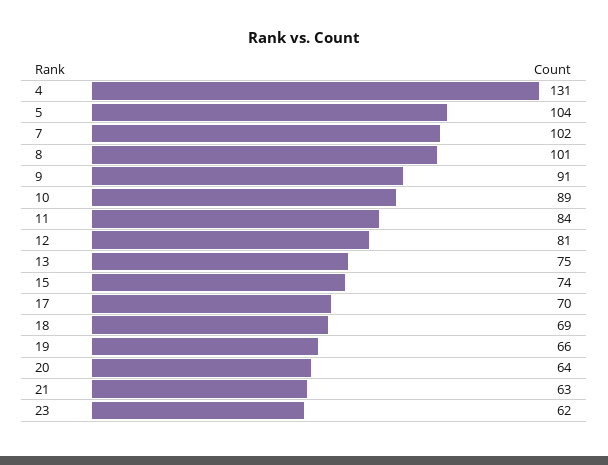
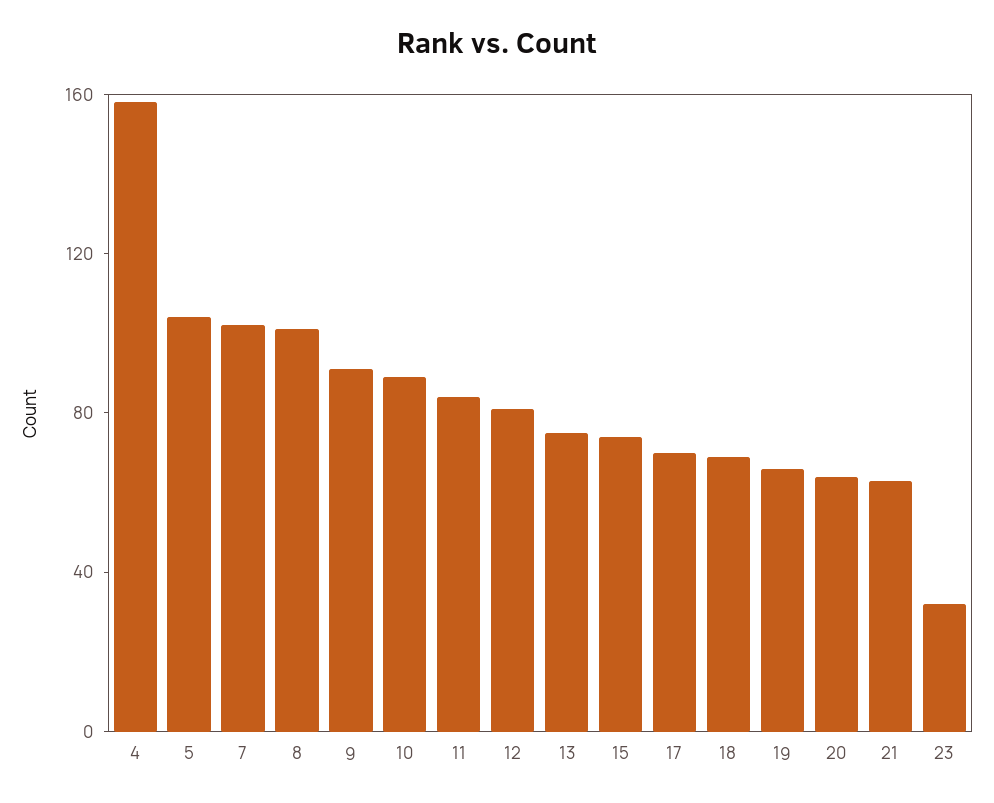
  {
-   "4": 131,
+   "4": 160,
    "5": 104,
    "7": 102,
    "8": 101,
    "9": 91,
    "10": 89,
    "11": 84,
    "12": 81,
    "13": 75,
    "15": 74,
    "17": 70,
    "18": 69,
    "19": 66,
    "20": 64,
    "21": 63,
-   "23": 62
+   "23": 30
  }

